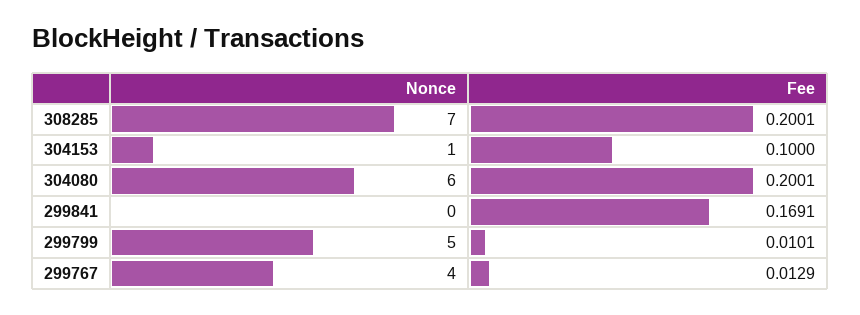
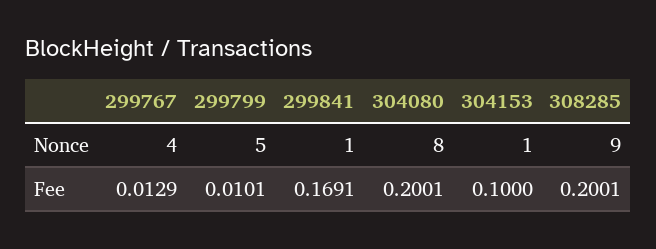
  {
    "Nonce": {
-     "308285": 7,
+     "308285": 9,
      "304153": 1,
-     "304080": 6,
+     "304080": 8,
-     "299841": 0,
+     "299841": 1,
      "299799": 5,
      "299767": 4
    },
    "Fee": {
      "308285": 0.2001,
      "304153": 0.1,
      "304080": 0.2001,
      "299841": 0.1691,
      "299799": 0.0101,
      "299767": 0.0129
    }
  }

